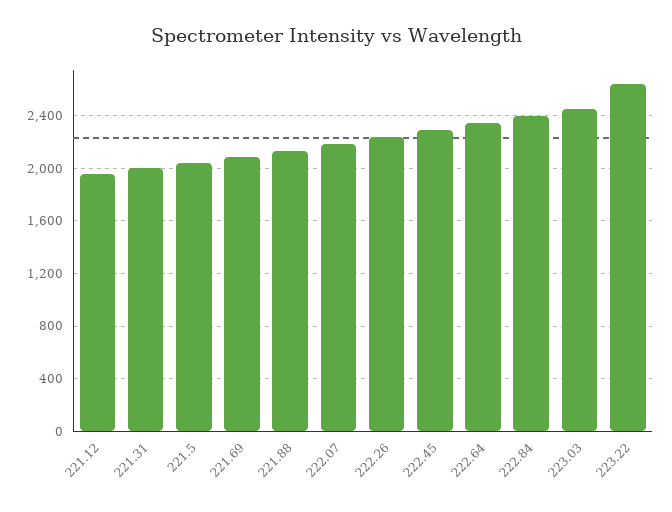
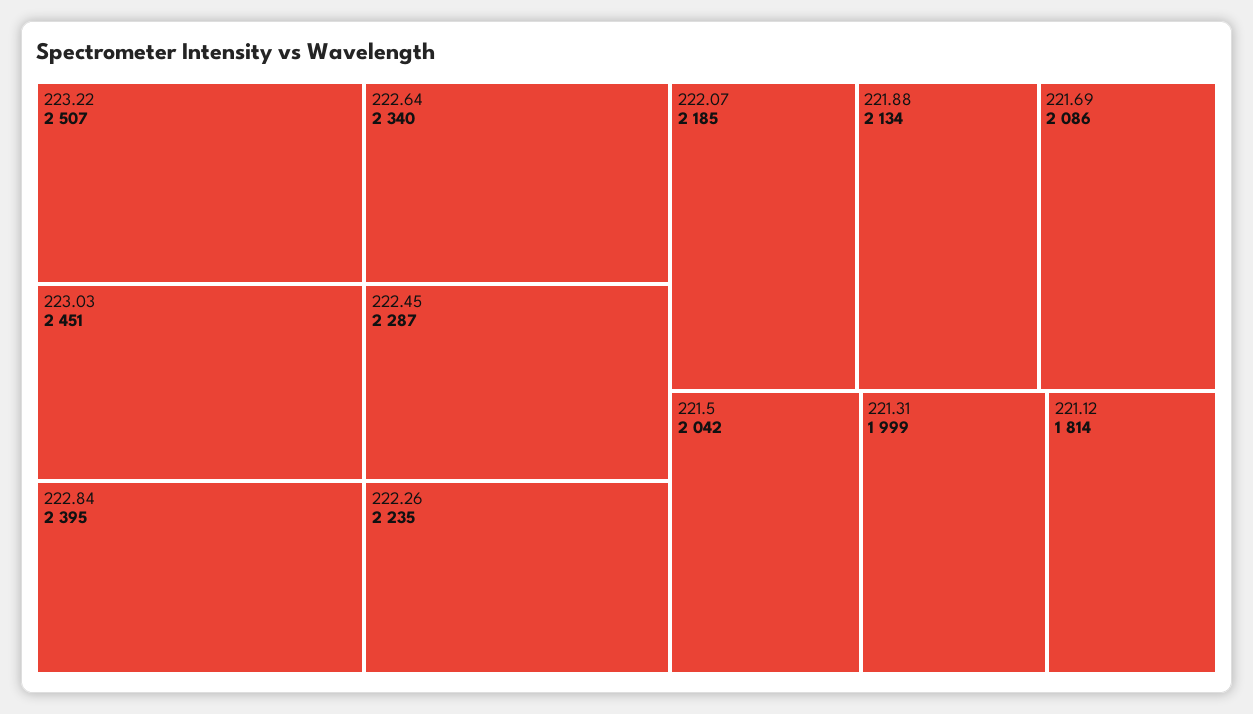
  {
-   "221.12": 1950,
+   "221.12": 1814,
    "221.31": 1999,
    "221.5": 2042,
    "221.69": 2086,
    "221.88": 2134,
    "222.07": 2185,
    "222.26": 2235,
    "222.45": 2287,
    "222.64": 2340,
    "222.84": 2395,
    "223.03": 2451,
-   "223.22": 2650
+   "223.22": 2507
  }

